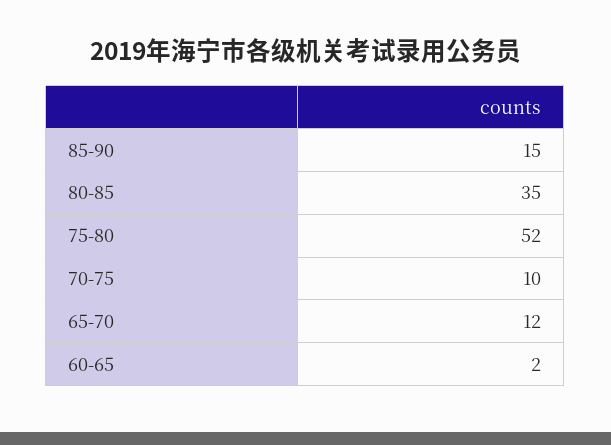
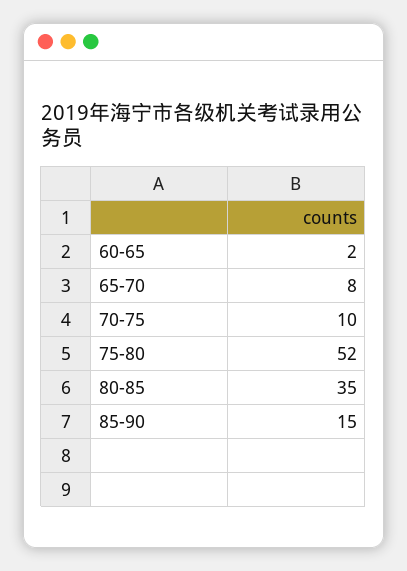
  {
    "85-90": 15,
    "80-85": 35,
    "75-80": 52,
    "70-75": 10,
-   "65-70": 12,
+   "65-70": 8,
    "60-65": 2
  }

